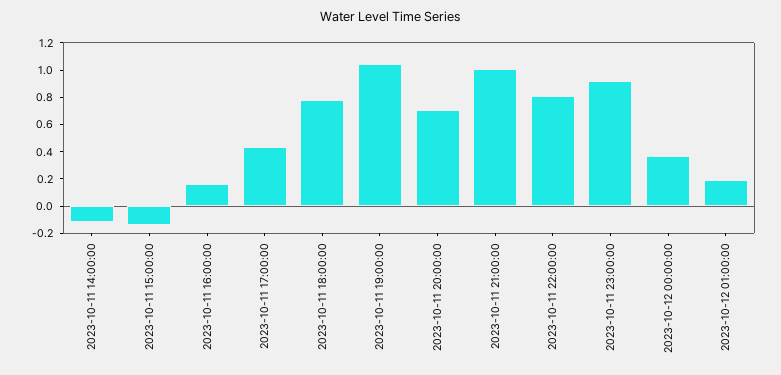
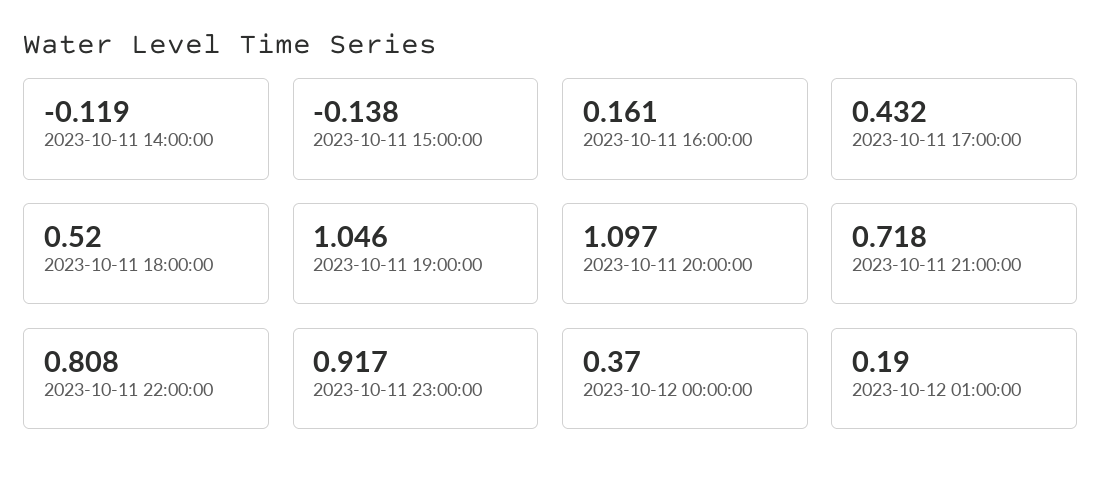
  {
    "2023-10-11 14:00:00": -0.119,
    "2023-10-11 15:00:00": -0.138,
    "2023-10-11 16:00:00": 0.161,
    "2023-10-11 17:00:00": 0.432,
-   "2023-10-11 18:00:00": 0.8,
+   "2023-10-11 18:00:00": 0.52,
    "2023-10-11 19:00:00": 1.046,
-   "2023-10-11 20:00:00": 0.7,
+   "2023-10-11 20:00:00": 1.097,
-   "2023-10-11 21:00:00": 1,
+   "2023-10-11 21:00:00": 0.718,
    "2023-10-11 22:00:00": 0.808,
    "2023-10-11 23:00:00": 0.917,
    "2023-10-12 00:00:00": 0.37,
    "2023-10-12 01:00:00": 0.19
  }

